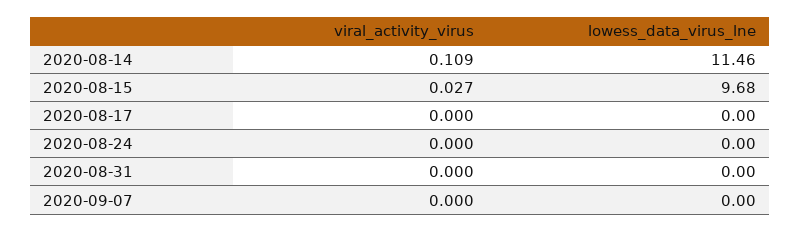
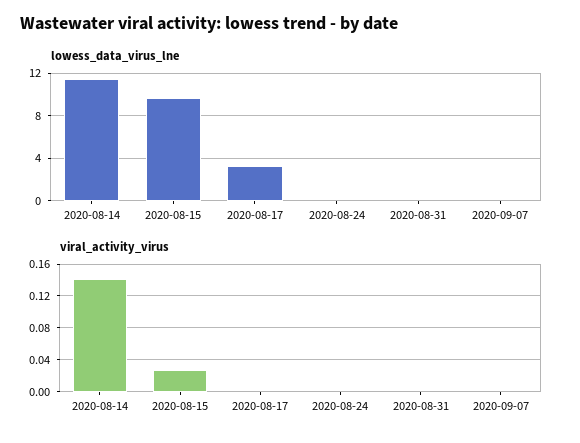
  {
    "viral_activity_virus": {
-     "2020-08-14": 0.109,
+     "2020-08-14": 0.14,
      "2020-08-15": 0.027,
      "2020-08-17": 0,
      "2020-08-24": 0,
      "2020-08-31": 0,
      "2020-09-07": 0
    },
    "lowess_data_virus_lne": {
      "2020-08-14": 11.46,
      "2020-08-15": 9.68,
-     "2020-08-17": 0,
+     "2020-08-17": 3,
      "2020-08-24": 0,
      "2020-08-31": 0,
      "2020-09-07": 0
    }
  }

